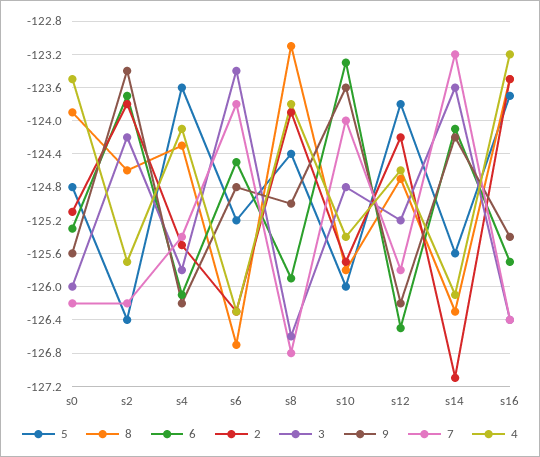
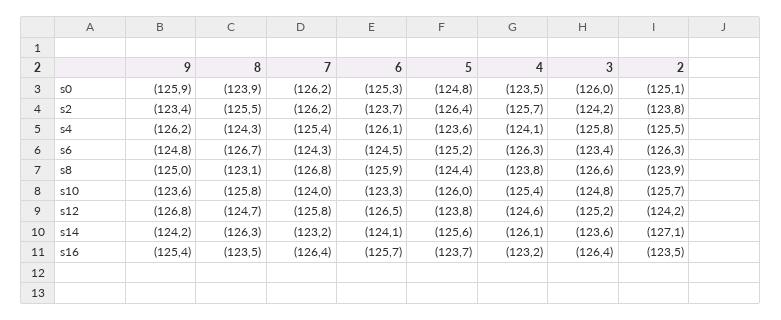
  {
    "5": {
      "s0": -124.8,
      "s2": -126.4,
      "s4": -123.6,
      "s6": -125.2,
      "s8": -124.4,
      "s10": -126,
      "s12": -123.8,
      "s14": -125.6,
      "s16": -123.7
    },
    "8": {
      "s0": -123.9,
-     "s2": -124.6,
+     "s2": -125.5,
      "s4": -124.3,
      "s6": -126.7,
      "s8": -123.1,
      "s10": -125.8,
      "s12": -124.7,
      "s14": -126.3,
      "s16": -123.5
    },
    "6": {
      "s0": -125.3,
      "s2": -123.7,
      "s4": -126.1,
      "s6": -124.5,
      "s8": -125.9,
      "s10": -123.3,
      "s12": -126.5,
      "s14": -124.1,
      "s16": -125.7
    },
    "2": {
      "s0": -125.1,
      "s2": -123.8,
      "s4": -125.5,
      "s6": -126.3,
      "s8": -123.9,
      "s10": -125.7,
      "s12": -124.2,
      "s14": -127.1,
      "s16": -123.5
    },
    "3": {
      "s0": -126,
      "s2": -124.2,
      "s4": -125.8,
      "s6": -123.4,
      "s8": -126.6,
      "s10": -124.8,
      "s12": -125.2,
      "s14": -123.6,
      "s16": -126.4
    },
    "9": {
-     "s0": -125.6,
+     "s0": -125.9,
      "s2": -123.4,
      "s4": -126.2,
      "s6": -124.8,
      "s8": -125,
      "s10": -123.6,
-     "s12": -126.2,
+     "s12": -126.8,
      "s14": -124.2,
      "s16": -125.4
    },
    "7": {
      "s0": -126.2,
      "s2": -126.2,
      "s4": -125.4,
-     "s6": -123.8,
+     "s6": -124.3,
      "s8": -126.8,
      "s10": -124,
      "s12": -125.8,
      "s14": -123.2,
      "s16": -126.4
    },
    "4": {
      "s0": -123.5,
      "s2": -125.7,
      "s4": -124.1,
      "s6": -126.3,
      "s8": -123.8,
      "s10": -125.4,
      "s12": -124.6,
      "s14": -126.1,
      "s16": -123.2
    }
  }

